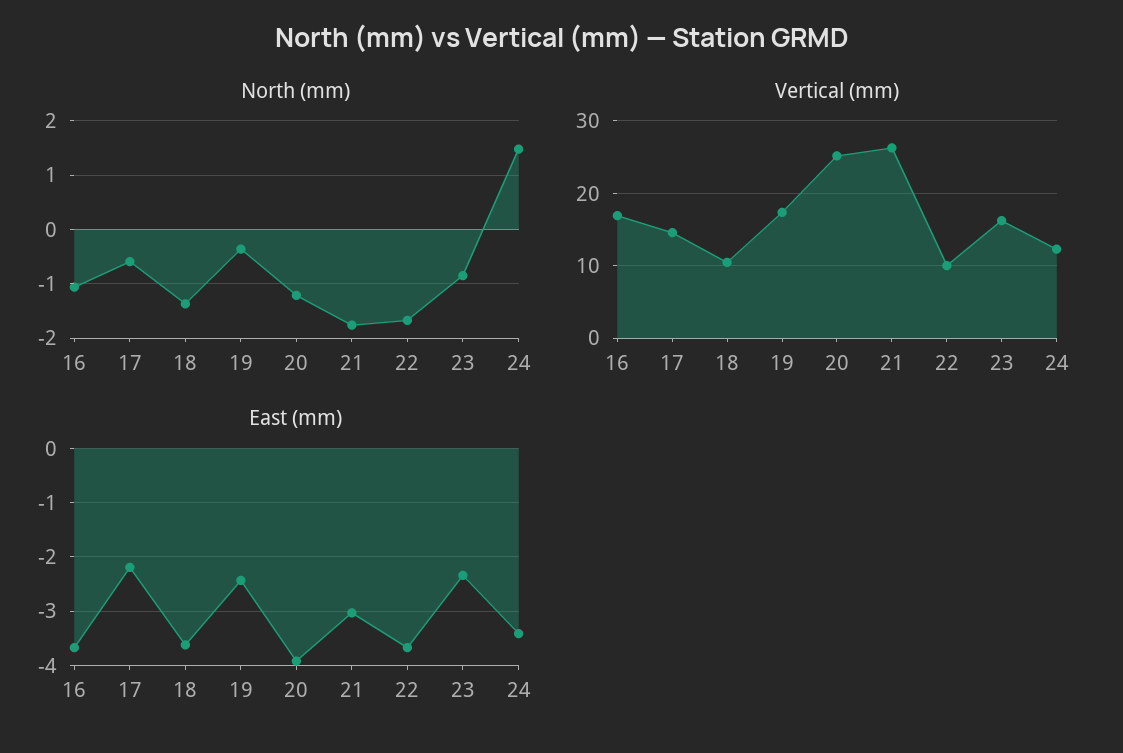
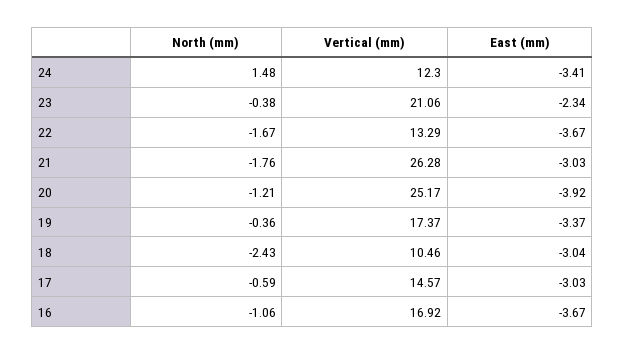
  {
    "North (mm)": {
      "16": -1.06,
      "17": -0.59,
-     "18": -1.4,
+     "18": -2.43,
      "19": -0.36,
      "20": -1.21,
      "21": -1.76,
      "22": -1.67,
-     "23": -0.8,
+     "23": -0.38,
      "24": 1.48
    },
    "Vertical (mm)": {
      "16": 16.92,
      "17": 14.57,
      "18": 10.46,
      "19": 17.37,
      "20": 25.17,
      "21": 26.28,
-     "22": 10,
+     "22": 13.29,
-     "23": 16,
+     "23": 21.06,
      "24": 12.3
    },
    "East (mm)": {
      "16": -3.67,
-     "17": -2.2,
+     "17": -3.03,
-     "18": -3.6,
+     "18": -3.04,
-     "19": -2.4,
+     "19": -3.37,
      "20": -3.92,
      "21": -3.03,
      "22": -3.67,
      "23": -2.34,
      "24": -3.41
    }
  }

